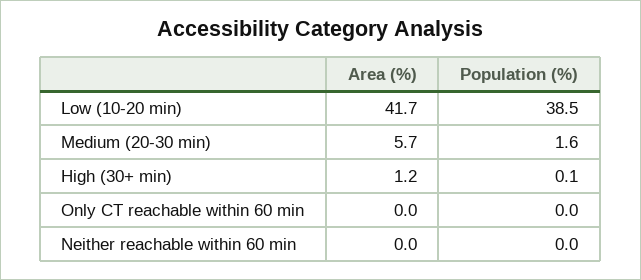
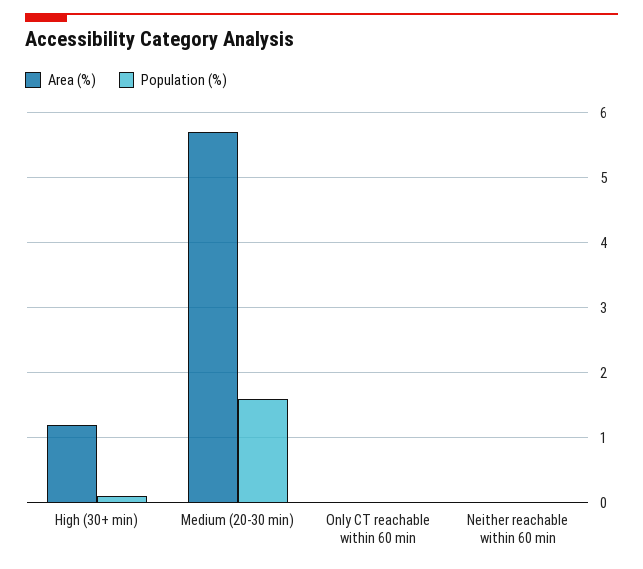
  {
    "Area (%)": {
-     "Low (10-20 min)": 41.7,
      "Medium (20-30 min)": 5.7,
      "High (30+ min)": 1.2,
      "Only CT reachable within 60 min": 0,
      "Neither reachable within 60 min": 0
    },
    "Population (%)": {
-     "Low (10-20 min)": 38.5,
      "Medium (20-30 min)": 1.6,
      "High (30+ min)": 0.1,
      "Only CT reachable within 60 min": 0,
      "Neither reachable within 60 min": 0
    }
  }

